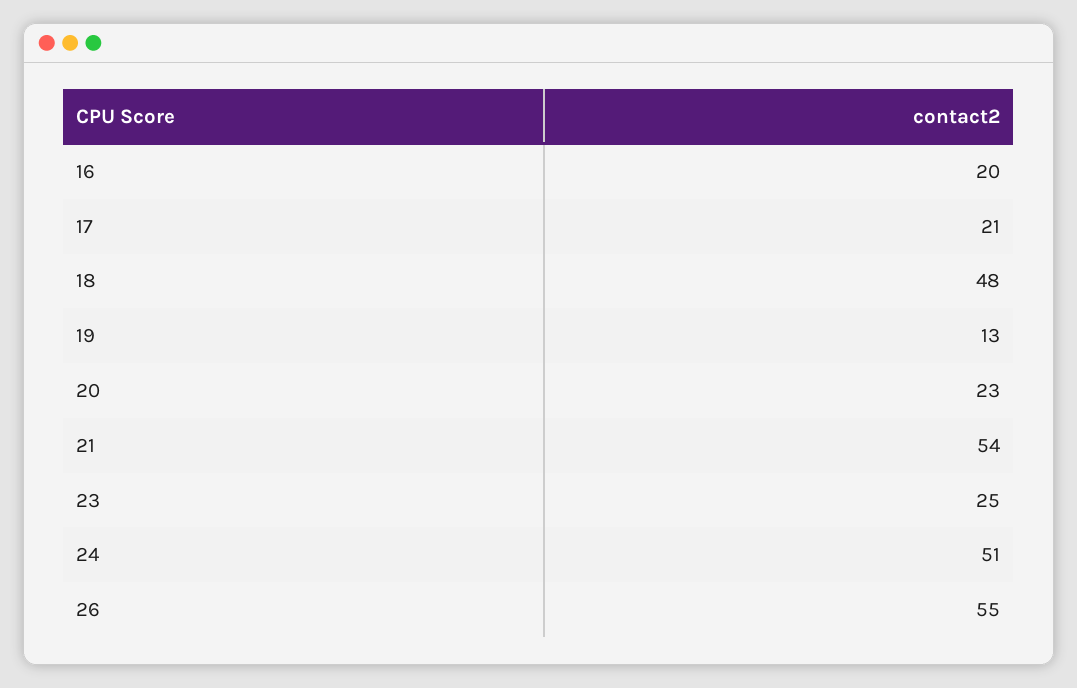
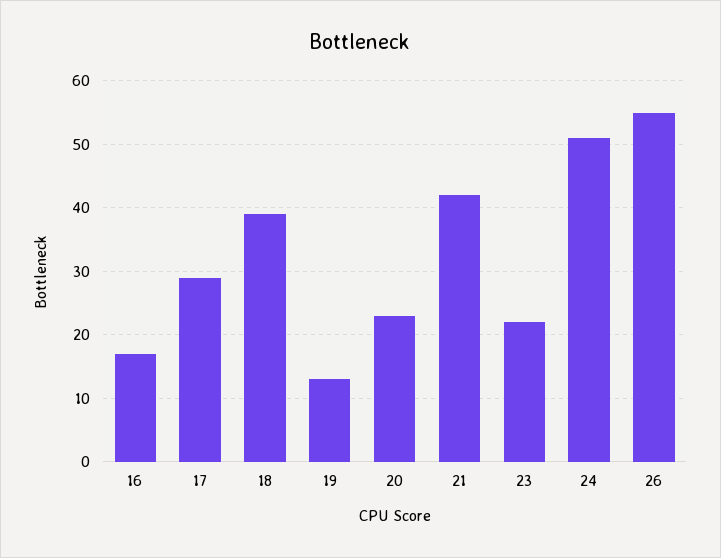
  {
-   "16": 20,
+   "16": 17,
-   "17": 21,
+   "17": 29,
-   "18": 48,
+   "18": 39,
    "19": 13,
    "20": 23,
-   "21": 54,
+   "21": 42,
-   "23": 25,
+   "23": 22,
    "24": 51,
    "26": 55
  }

